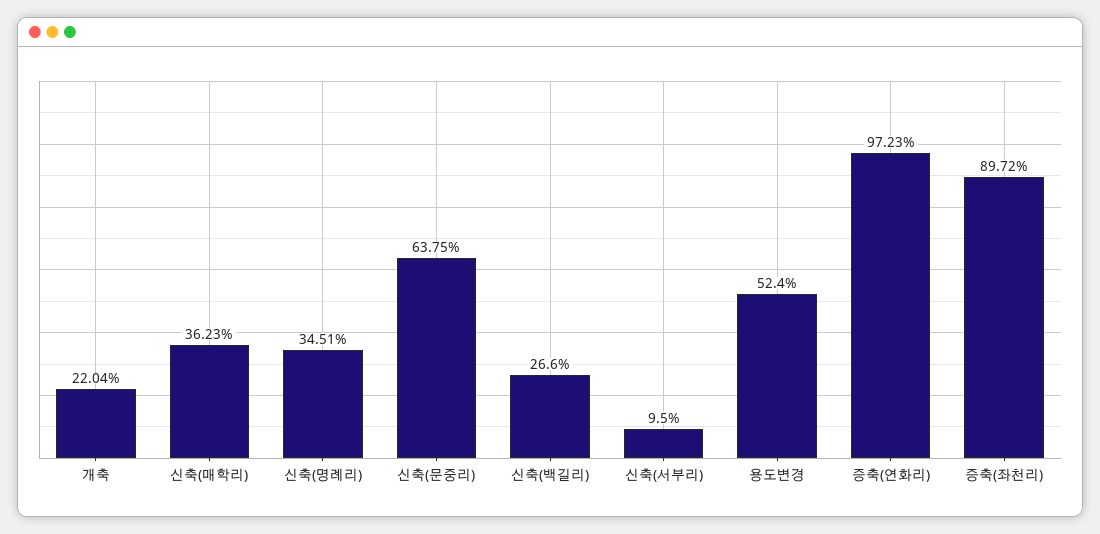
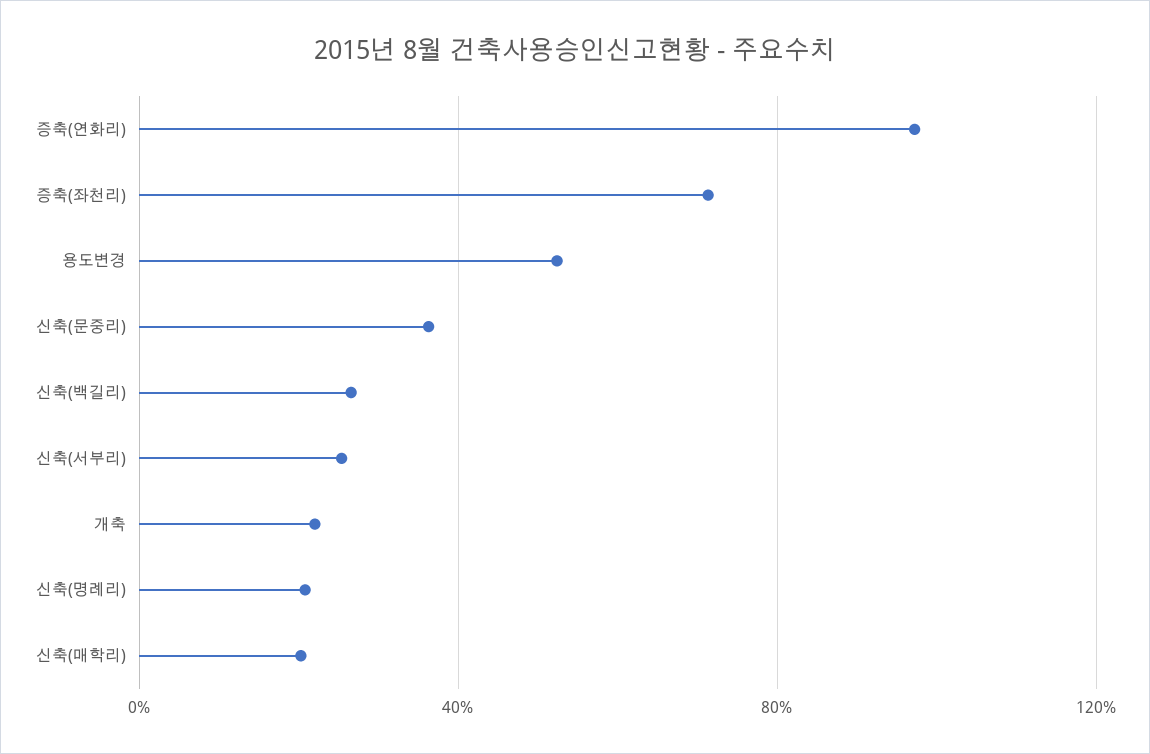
  {
    "개축": 22.04,
-   "신축(매학리)": 36.23,
+   "신축(매학리)": 20,
-   "신축(명례리)": 34.51,
+   "신축(명례리)": 20,
-   "신축(문중리)": 63.75,
+   "신축(문중리)": 35,
    "신축(백길리)": 26.6,
-   "신축(서부리)": 9.5,
+   "신축(서부리)": 25,
    "용도변경": 52.4,
    "증축(연화리)": 97.23,
-   "증축(좌천리)": 89.72
+   "증축(좌천리)": 70
  }

